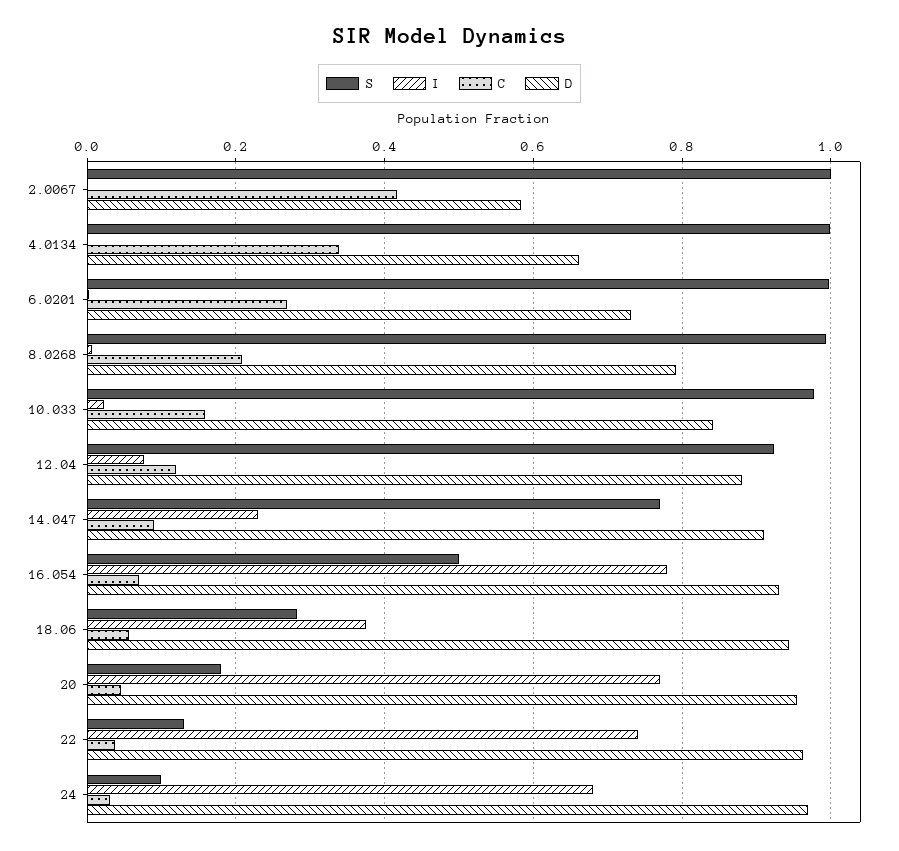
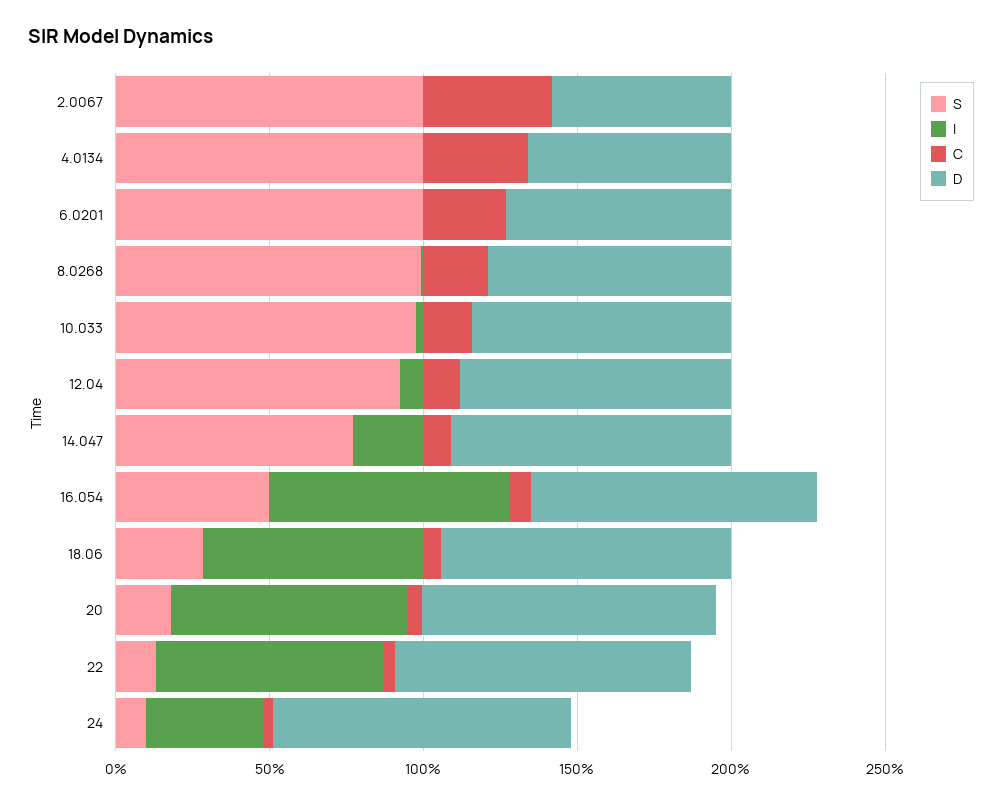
  {
    "S": {
      "2.0067": 1,
      "4.0134": 1,
      "6.0201": 1,
      "8.0268": 1,
      "10.033": 0.98,
      "12.04": 0.92,
      "14.047": 0.78,
      "16.054": 0.5,
      "18.06": 0.28,
      "20": 0.18,
      "22": 0.14,
      "24": 0.1
    },
    "I": {
      "2.0067": 0,
      "4.0134": 0,
      "6.0201": 0,
      "8.0268": 0,
      "10.033": 0.02,
      "12.04": 0.08,
      "14.047": 0.22,
      "16.054": 0.78,
-     "18.06": 0.38,
+     "18.06": 0.7,
      "20": 0.78,
      "22": 0.74,
-     "24": 0.68
+     "24": 0.4
    },
    "C": {
      "2.0067": 0.42,
      "4.0134": 0.34,
      "6.0201": 0.26,
      "8.0268": 0.2,
      "10.033": 0.16,
      "12.04": 0.12,
      "14.047": 0.1,
      "16.054": 0.06,
      "18.06": 0.06,
      "20": 0.04,
      "22": 0.04,
      "24": 0.04
    },
    "D": {
      "2.0067": 0.58,
      "4.0134": 0.66,
      "6.0201": 0.74,
      "8.0268": 0.8,
      "10.033": 0.84,
      "12.04": 0.88,
      "14.047": 0.9,
      "16.054": 0.94,
      "18.06": 0.94,
      "20": 0.96,
      "22": 0.96,
      "24": 0.96
    }
  }

